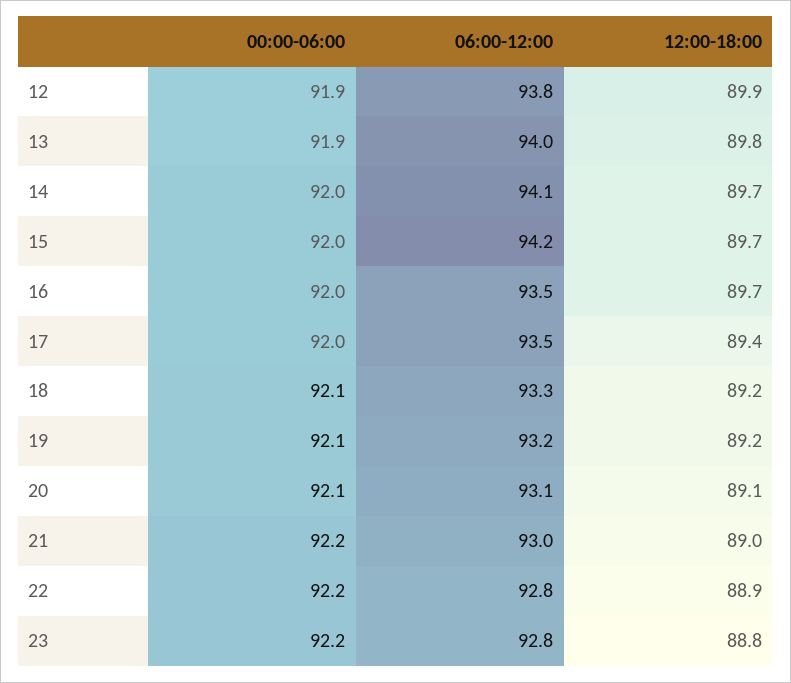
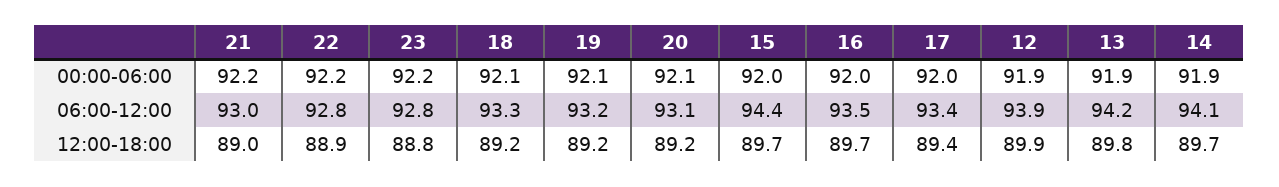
  {
    "00:00-06:00": {
      "12": 91.9,
      "13": 91.9,
-     "14": 92,
+     "14": 91.9,
      "15": 92,
      "16": 92,
      "17": 92,
      "18": 92.1,
      "19": 92.1,
      "20": 92.1,
      "21": 92.2,
      "22": 92.2,
      "23": 92.2
    },
    "06:00-12:00": {
-     "12": 93.8,
+     "12": 93.9,
-     "13": 94,
+     "13": 94.2,
      "14": 94.1,
-     "15": 94.2,
+     "15": 94.4,
      "16": 93.5,
-     "17": 93.5,
+     "17": 93.4,
      "18": 93.3,
      "19": 93.2,
      "20": 93.1,
      "21": 93,
      "22": 92.8,
      "23": 92.8
    },
    "12:00-18:00": {
      "12": 89.9,
      "13": 89.8,
      "14": 89.7,
      "15": 89.7,
      "16": 89.7,
      "17": 89.4,
      "18": 89.2,
      "19": 89.2,
-     "20": 89.1,
+     "20": 89.2,
      "21": 89,
      "22": 88.9,
      "23": 88.8
    }
  }

